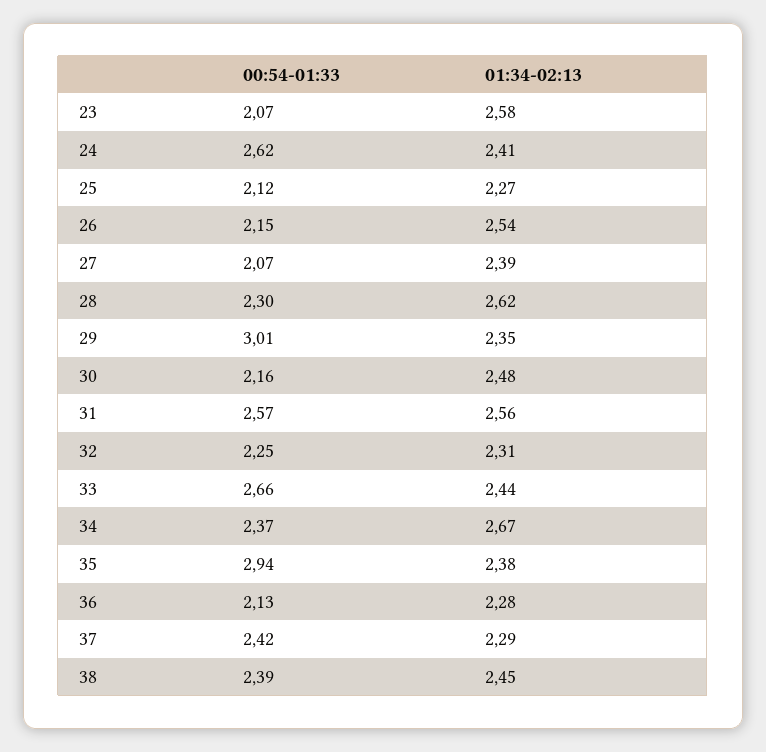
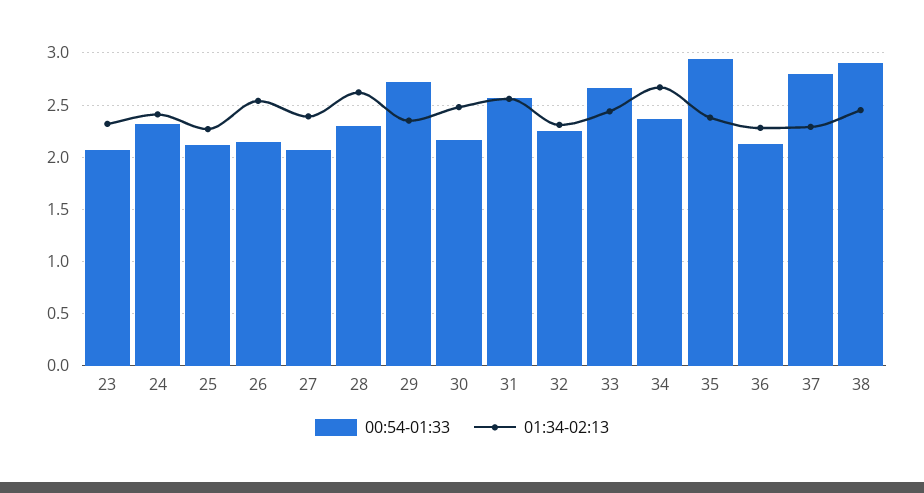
  {
    "00:54-01:33": {
      "23": 2.07,
-     "24": 2.62,
+     "24": 2.3,
      "25": 2.12,
      "26": 2.15,
      "27": 2.07,
      "28": 2.3,
-     "29": 3.01,
+     "29": 2.7,
      "30": 2.16,
      "31": 2.57,
      "32": 2.25,
      "33": 2.66,
      "34": 2.37,
      "35": 2.94,
      "36": 2.13,
-     "37": 2.42,
+     "37": 2.8,
-     "38": 2.39
+     "38": 2.9
    },
    "01:34-02:13": {
-     "23": 2.58,
+     "23": 2.3,
      "24": 2.41,
      "25": 2.27,
      "26": 2.54,
      "27": 2.39,
      "28": 2.62,
      "29": 2.35,
      "30": 2.48,
      "31": 2.56,
      "32": 2.31,
      "33": 2.44,
      "34": 2.67,
      "35": 2.38,
      "36": 2.28,
      "37": 2.29,
      "38": 2.45
    }
  }

